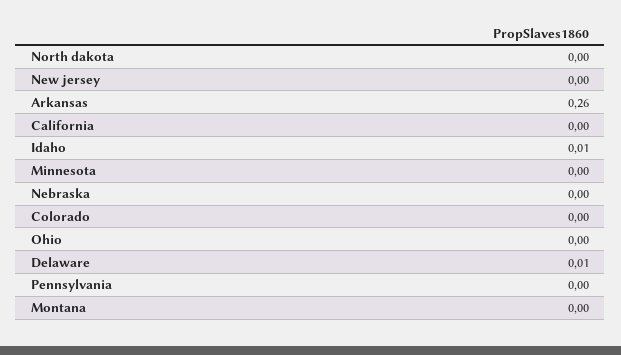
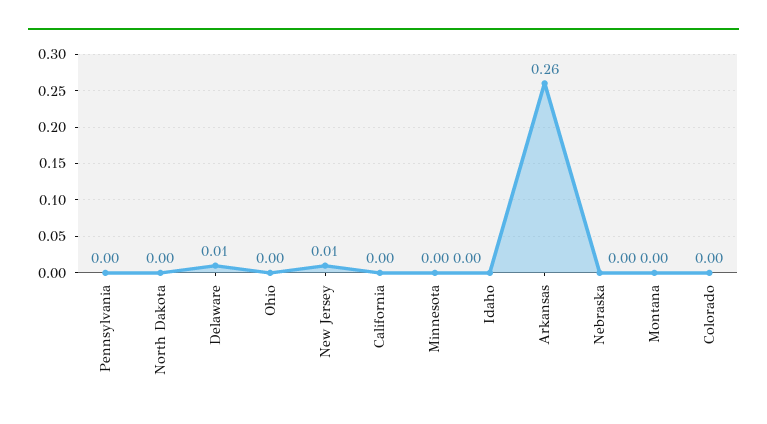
  {
    "North dakota": 0,
-   "New jersey": 0,
+   "New jersey": 0.01,
    "Arkansas": 0.26,
    "California": 0,
-   "Idaho": 0.01,
+   "Idaho": 0,
    "Minnesota": 0,
    "Nebraska": 0,
    "Colorado": 0,
    "Ohio": 0,
    "Delaware": 0.01,
    "Pennsylvania": 0,
    "Montana": 0
  }

